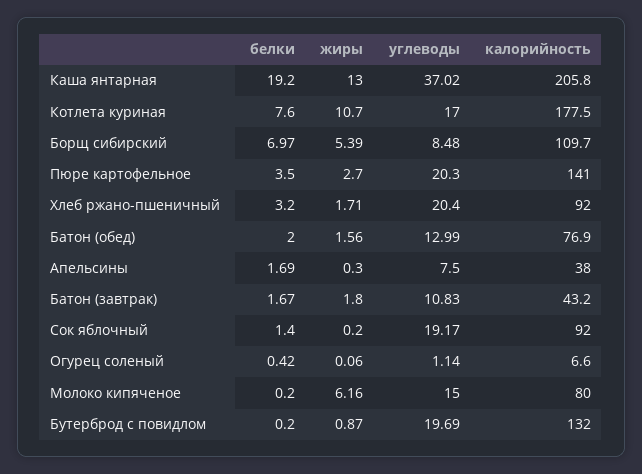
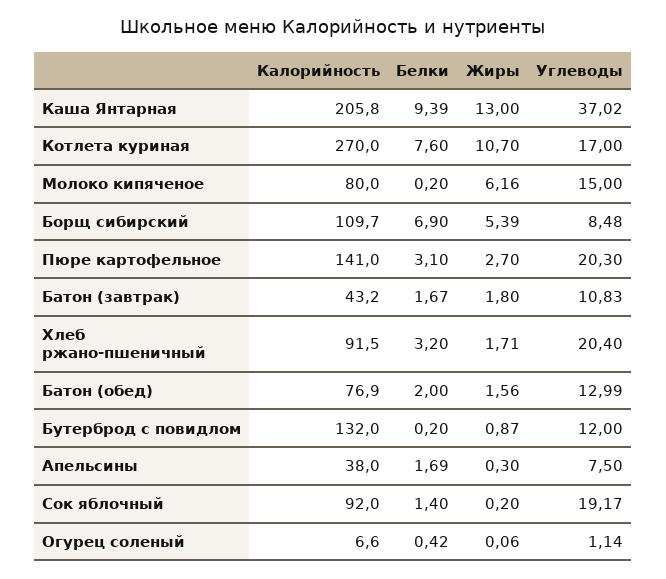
  {
    "белки": {
-     "Каша янтарная": 19.2,
+     "Каша янтарная": 9.39,
      "Котлета куриная": 7.6,
-     "Борщ сибирский": 6.97,
+     "Борщ сибирский": 6.9,
-     "Пюре картофельное": 3.5,
+     "Пюре картофельное": 3.1,
      "Хлеб ржано-пшеничный": 3.2,
      "Батон (обед)": 2,
      "Апельсины": 1.69,
      "Батон (завтрак)": 1.67,
      "Сок яблочный": 1.4,
      "Огурец соленый": 0.42,
      "Молоко кипяченое": 0.2,
      "Бутерброд с повидлом": 0.2
    },
    "жиры": {
      "Каша янтарная": 13,
      "Котлета куриная": 10.7,
      "Борщ сибирский": 5.39,
      "Пюре картофельное": 2.7,
      "Хлеб ржано-пшеничный": 1.71,
      "Батон (обед)": 1.56,
      "Апельсины": 0.3,
      "Батон (завтрак)": 1.8,
      "Сок яблочный": 0.2,
      "Огурец соленый": 0.06,
      "Молоко кипяченое": 6.16,
      "Бутерброд с повидлом": 0.87
    },
    "углеводы": {
      "Каша янтарная": 37.02,
      "Котлета куриная": 17,
      "Борщ сибирский": 8.48,
      "Пюре картофельное": 20.3,
      "Хлеб ржано-пшеничный": 20.4,
      "Батон (обед)": 12.99,
      "Апельсины": 7.5,
      "Батон (завтрак)": 10.83,
      "Сок яблочный": 19.17,
      "Огурец соленый": 1.14,
      "Молоко кипяченое": 15,
-     "Бутерброд с повидлом": 19.69
+     "Бутерброд с повидлом": 12
    },
    "калорийность": {
      "Каша янтарная": 205.8,
-     "Котлета куриная": 177.5,
+     "Котлета куриная": 270,
      "Борщ сибирский": 109.7,
      "Пюре картофельное": 141,
-     "Хлеб ржано-пшеничный": 92,
+     "Хлеб ржано-пшеничный": 91.5,
      "Батон (обед)": 76.9,
      "Апельсины": 38,
      "Батон (завтрак)": 43.2,
      "Сок яблочный": 92,
      "Огурец соленый": 6.6,
      "Молоко кипяченое": 80,
      "Бутерброд с повидлом": 132
    }
  }

